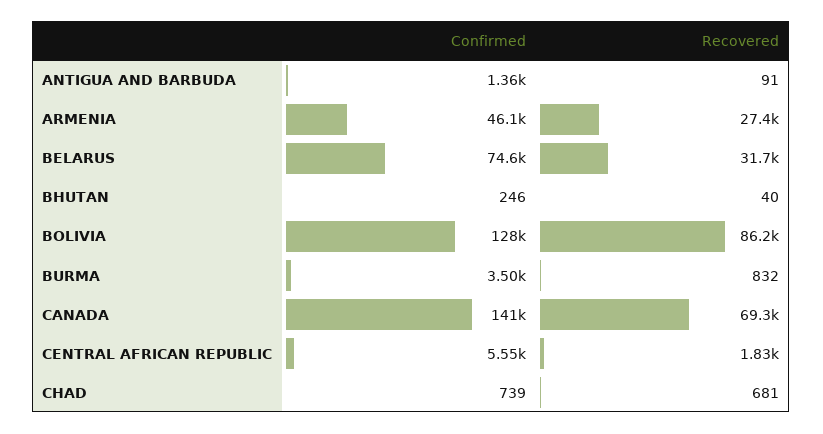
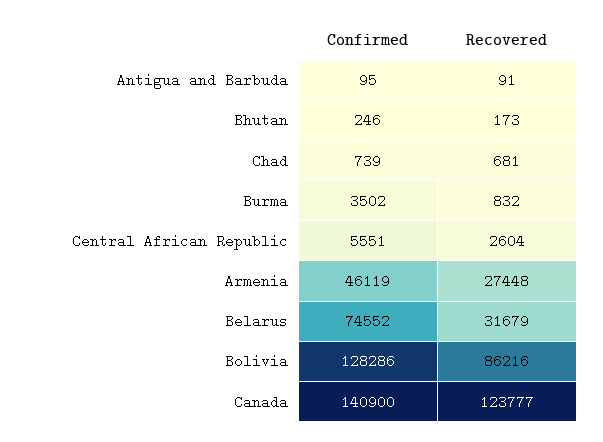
  {
    "Confirmed": {
-     "ANTIGUA AND BARBUDA": 1360,
+     "ANTIGUA AND BARBUDA": 95,
      "ARMENIA": 46119,
      "BELARUS": 74552,
      "BHUTAN": 246,
      "BOLIVIA": 128286,
      "BURMA": 3502,
      "CANADA": 140900,
      "CENTRAL AFRICAN REPUBLIC": 5551,
      "CHAD": 739
    },
    "Recovered": {
      "ANTIGUA AND BARBUDA": 91,
      "ARMENIA": 27448,
      "BELARUS": 31679,
-     "BHUTAN": 40,
+     "BHUTAN": 173,
      "BOLIVIA": 86216,
      "BURMA": 832,
-     "CANADA": 69300,
+     "CANADA": 123777,
-     "CENTRAL AFRICAN REPUBLIC": 1830,
+     "CENTRAL AFRICAN REPUBLIC": 2604,
      "CHAD": 681
    }
  }

